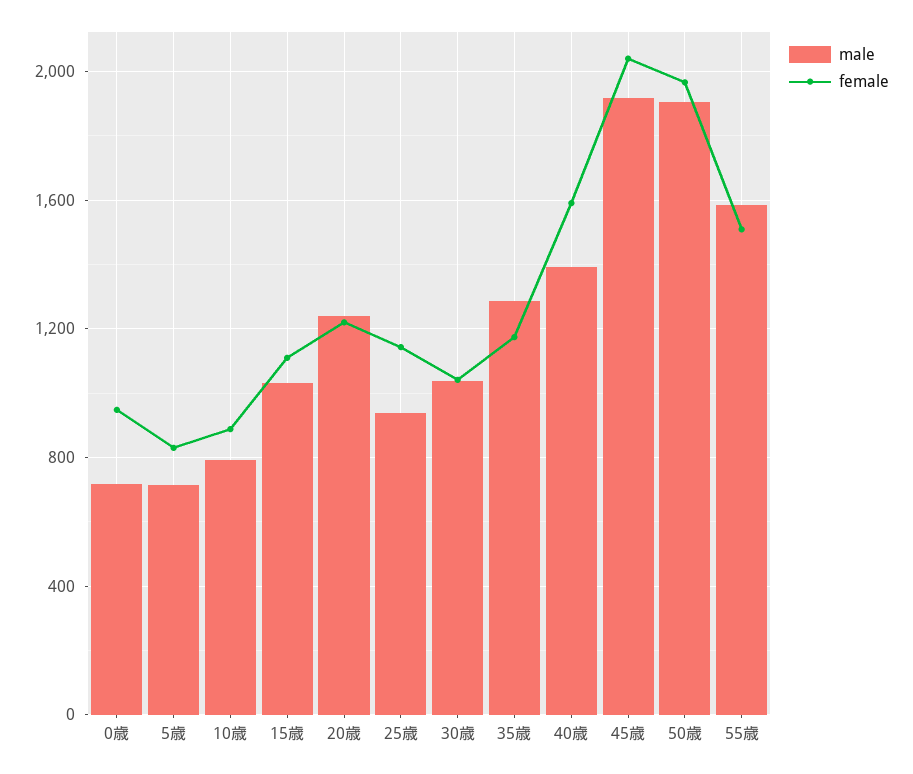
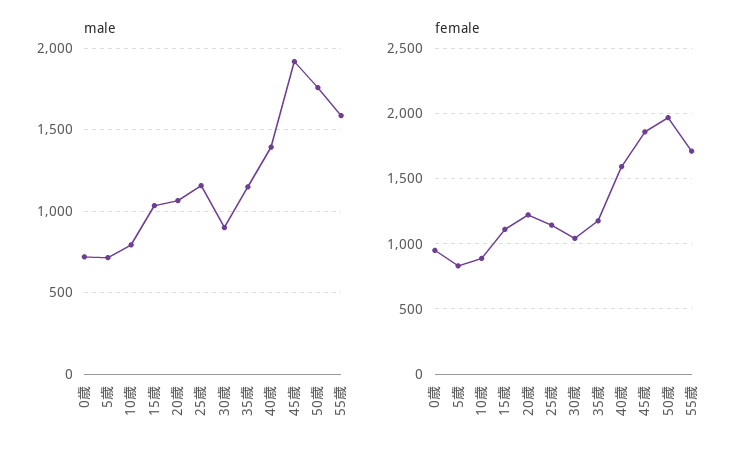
  {
    "male": {
      "0歳": 700,
      "5歳": 700,
      "10歳": 800,
      "15歳": 1050,
-     "20歳": 1250,
+     "20歳": 1050,
-     "25歳": 950,
+     "25歳": 1150,
-     "30歳": 1050,
+     "30歳": 900,
-     "35歳": 1300,
+     "35歳": 1150,
      "40歳": 1400,
      "45歳": 1900,
-     "50歳": 1900,
+     "50歳": 1750,
      "55歳": 1600
    },
    "female": {
      "0歳": 950,
      "5歳": 850,
      "10歳": 900,
      "15歳": 1100,
      "20歳": 1200,
      "25歳": 1150,
      "30歳": 1050,
      "35歳": 1150,
      "40歳": 1600,
-     "45歳": 2050,
+     "45歳": 1850,
      "50歳": 1950,
-     "55歳": 1500
+     "55歳": 1700
    }
  }

